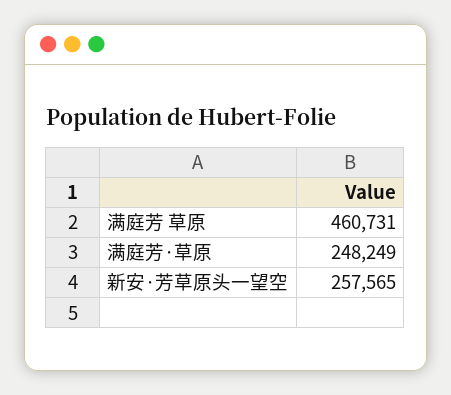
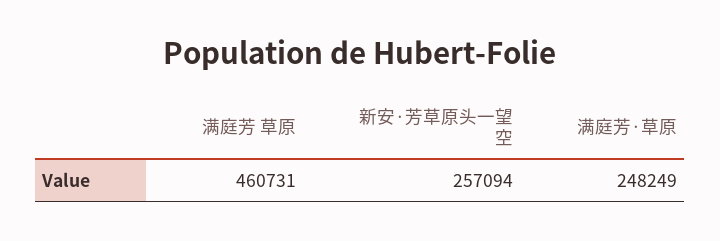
  {
    "满庭芳 草原": 460731,
    "满庭芳·草原": 248249,
-   "新安·芳草原头一望空": 257565
+   "新安·芳草原头一望空": 257094
  }

